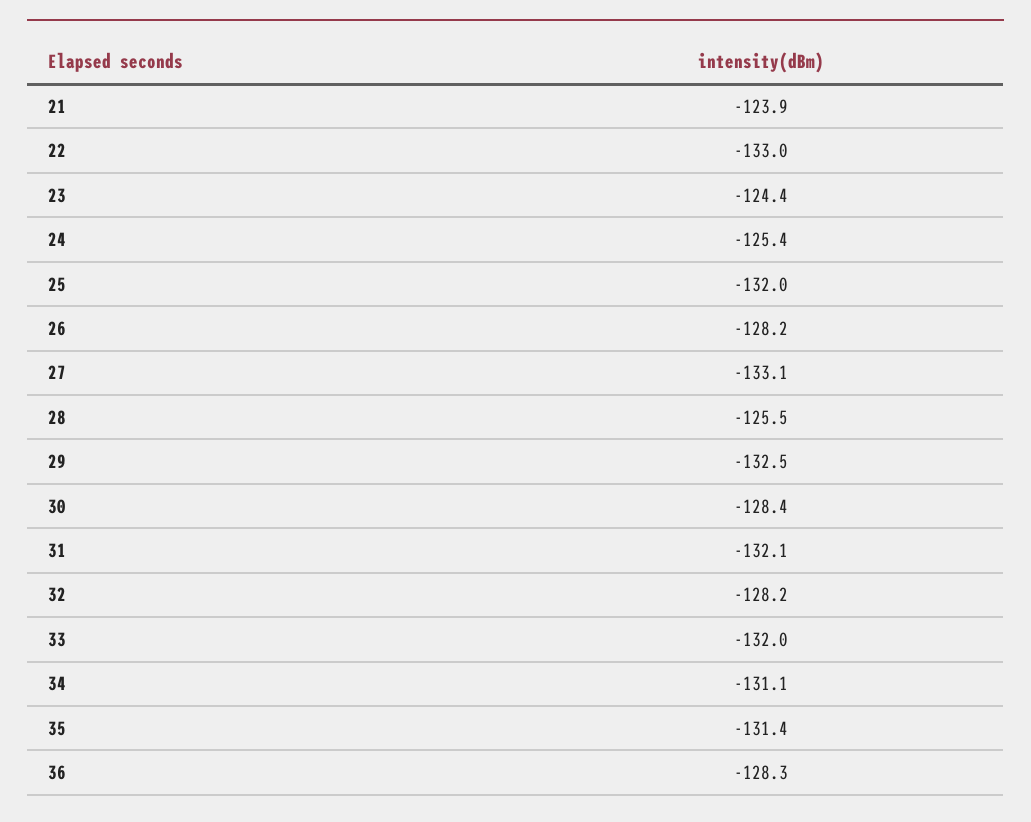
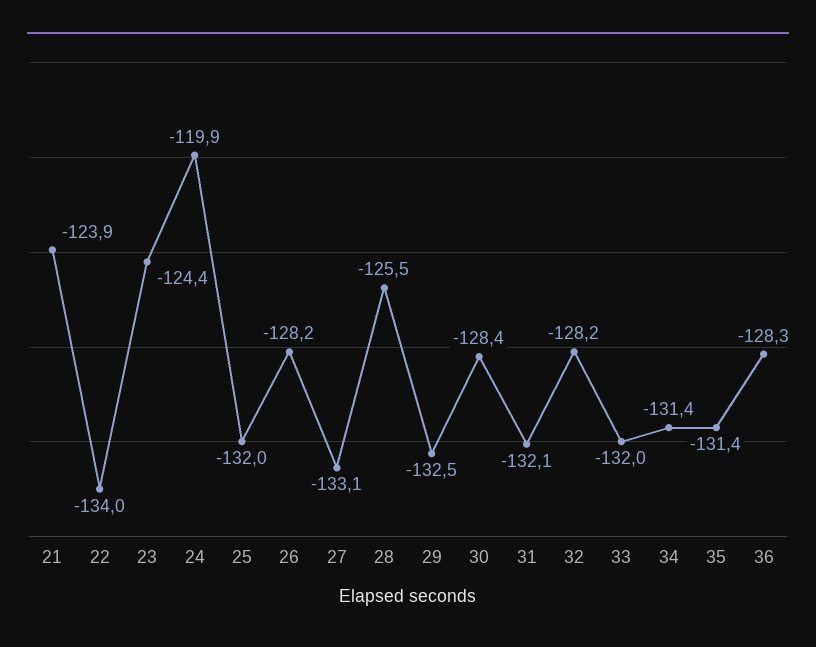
  {
    "21": -123.9,
-   "22": -133,
+   "22": -134,
    "23": -124.4,
-   "24": -125.4,
+   "24": -119.9,
    "25": -132,
    "26": -128.2,
    "27": -133.1,
    "28": -125.5,
    "29": -132.5,
    "30": -128.4,
    "31": -132.1,
    "32": -128.2,
    "33": -132,
-   "34": -131.1,
+   "34": -131.4,
    "35": -131.4,
    "36": -128.3
  }

